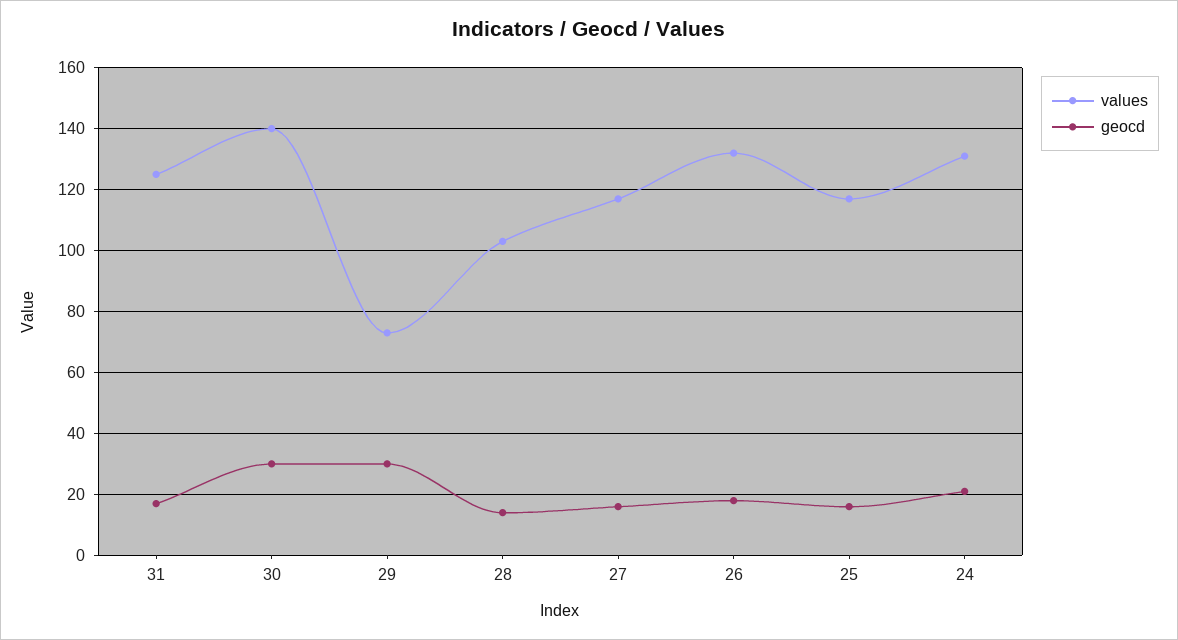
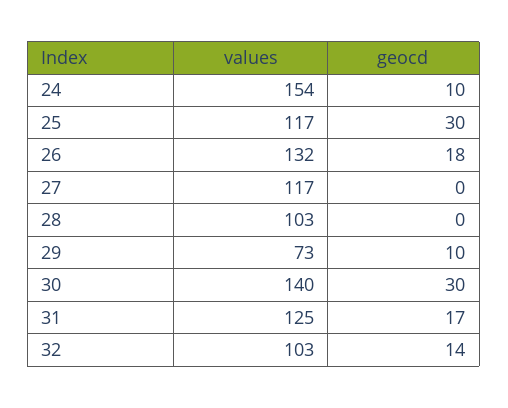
  {
    "values": {
      "31": 125,
      "30": 140,
      "29": 73,
      "28": 103,
      "27": 117,
      "26": 132,
      "25": 117,
-     "24": 130
+     "24": 154,
+     "32": 103
    },
    "geocd": {
      "31": 17,
      "30": 30,
-     "29": 30,
+     "29": 10,
-     "28": 15,
+     "28": 0,
-     "27": 15,
+     "27": 0,
      "26": 18,
-     "25": 15,
+     "25": 30,
-     "24": 20
+     "24": 10,
+     "32": 14
    }
  }

